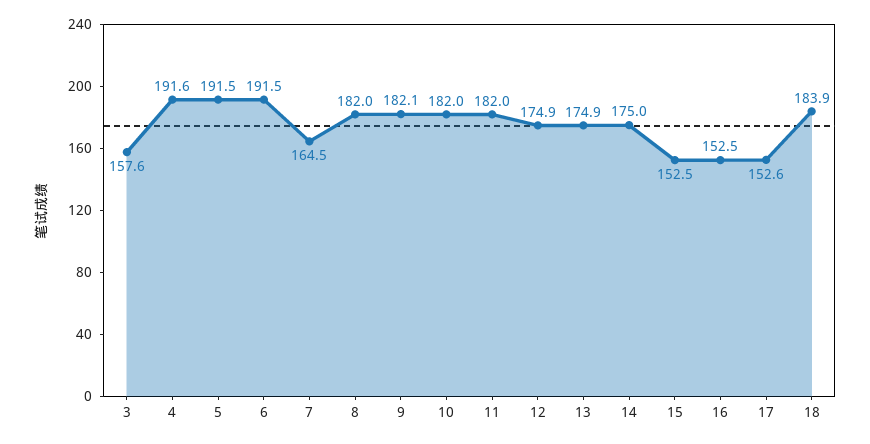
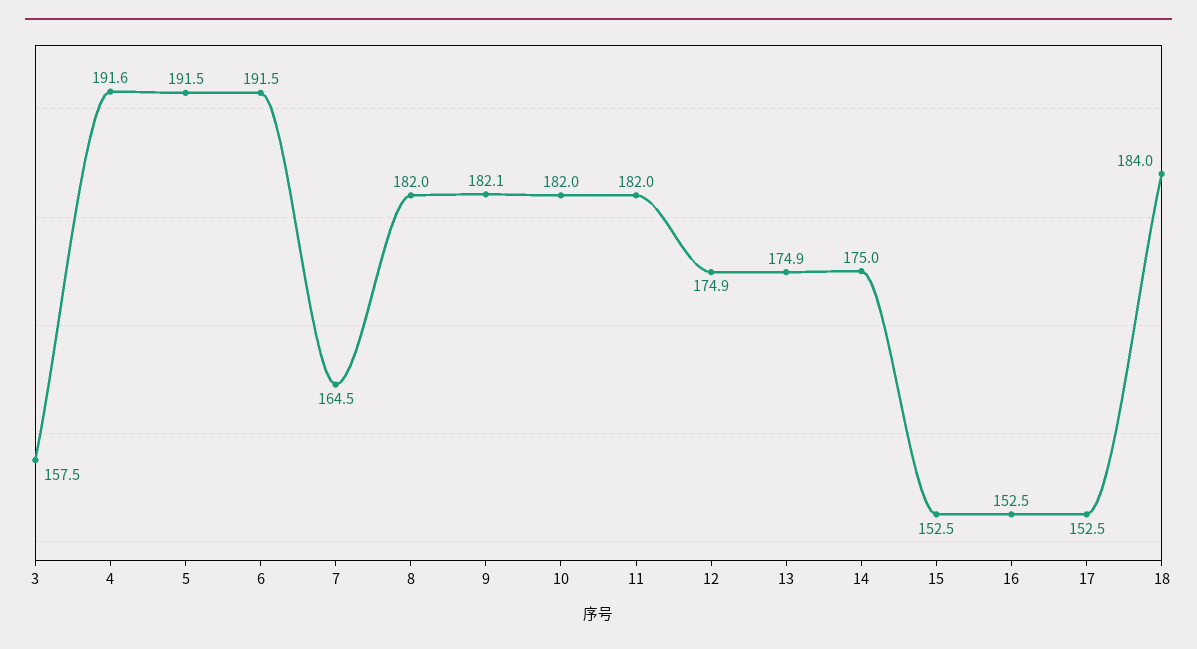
  {
-   "3": 157.6,
+   "3": 157.5,
    "4": 191.6,
    "5": 191.5,
    "6": 191.5,
    "7": 164.5,
    "8": 182,
    "9": 182.1,
    "10": 182,
    "11": 182,
    "12": 174.9,
    "13": 174.9,
    "14": 175,
    "15": 152.5,
    "16": 152.5,
-   "17": 152.6,
+   "17": 152.5,
-   "18": 183.9
+   "18": 184
  }

